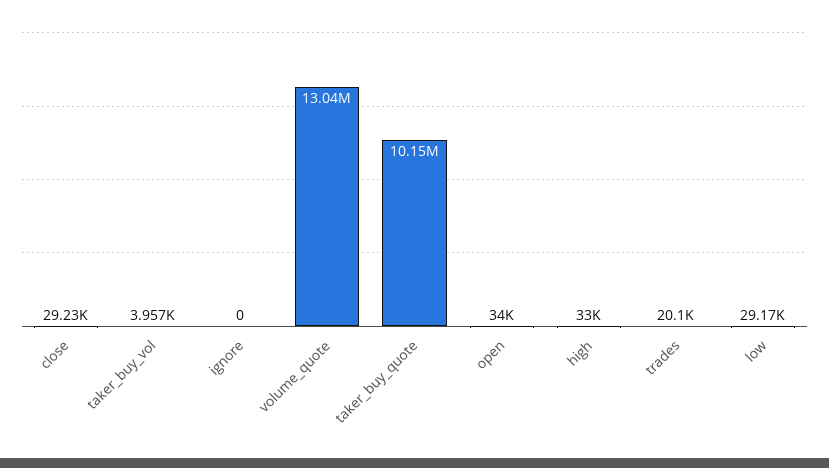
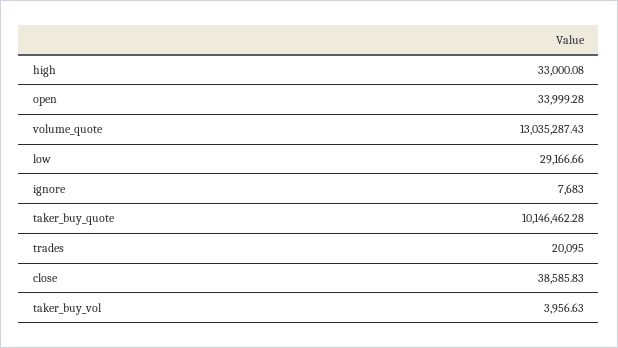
  {
-   "close": 29230,
+   "close": 38585.83,
    "taker_buy_vol": 3956.63,
-   "ignore": 0,
+   "ignore": 7683,
    "volume_quote": 13035287.43,
    "taker_buy_quote": 10146462.28,
    "open": 33999.28,
    "high": 33000.08,
    "trades": 20095,
    "low": 29166.66
  }

